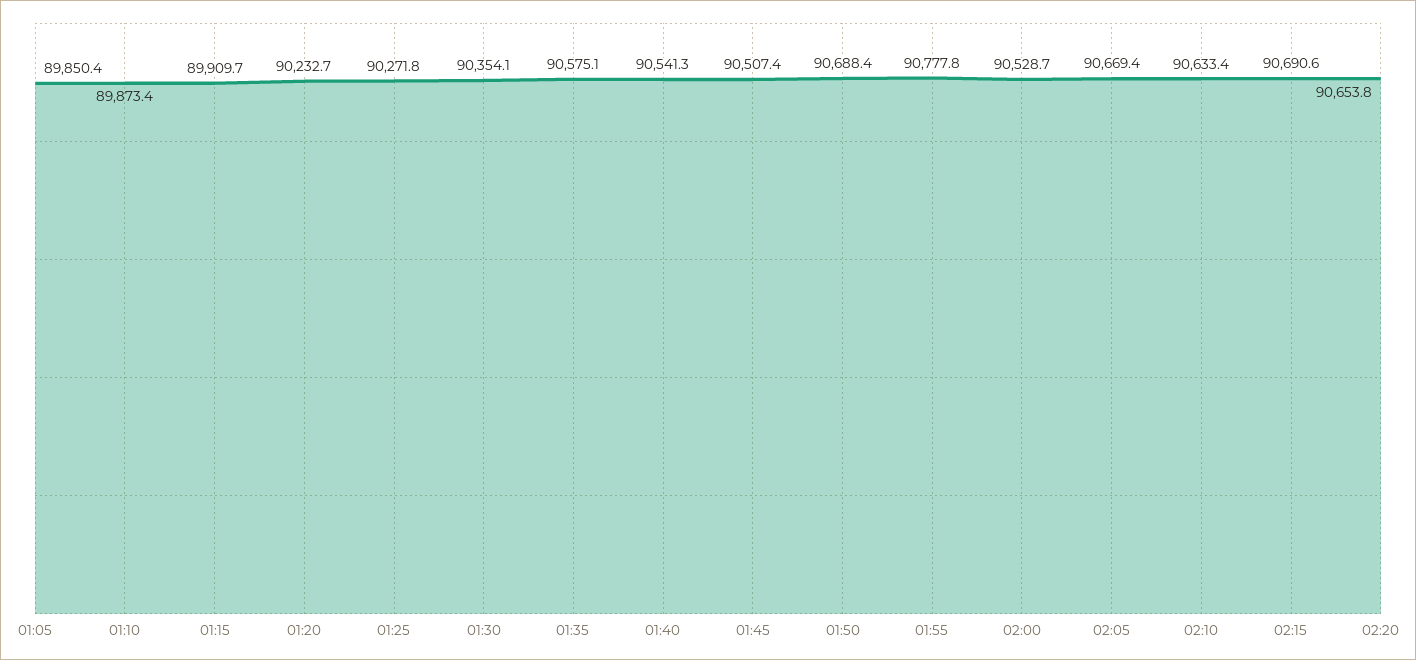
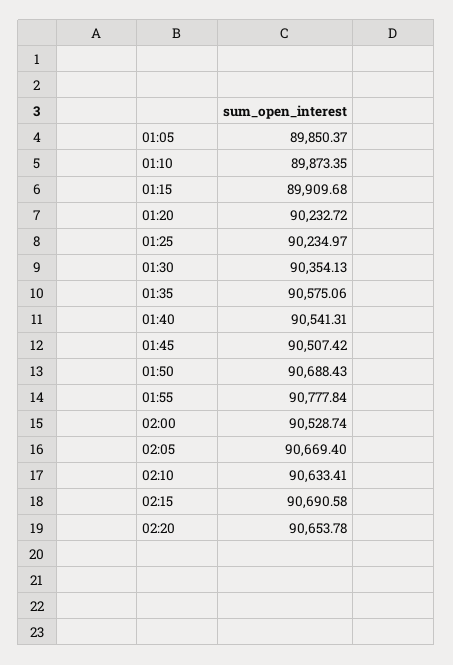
  {
    "01:05": 89850.37,
    "01:10": 89873.35,
    "01:15": 89909.68,
    "01:20": 90232.72,
-   "01:25": 90271.8,
+   "01:25": 90234.97,
    "01:30": 90354.13,
    "01:35": 90575.06,
    "01:40": 90541.31,
    "01:45": 90507.42,
    "01:50": 90688.43,
    "01:55": 90777.84,
    "02:00": 90528.74,
    "02:05": 90669.4,
    "02:10": 90633.41,
    "02:15": 90690.58,
    "02:20": 90653.78
  }

